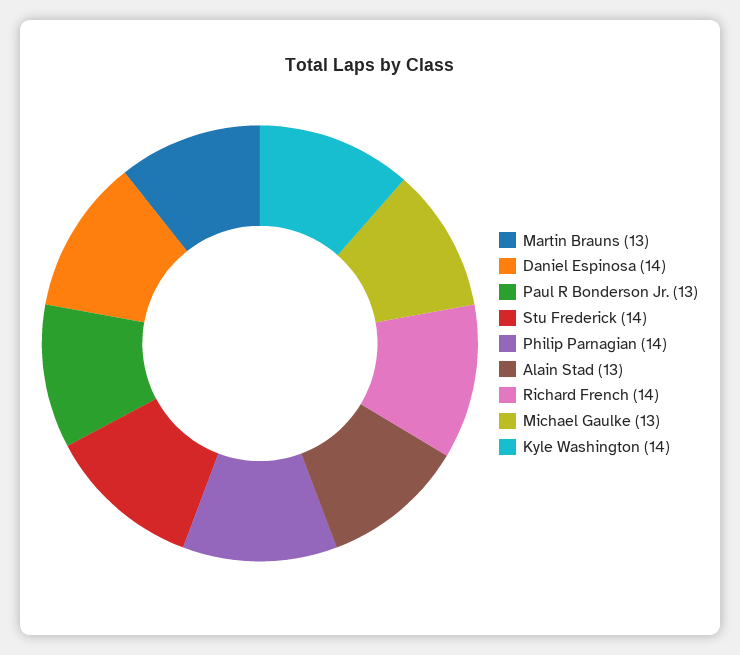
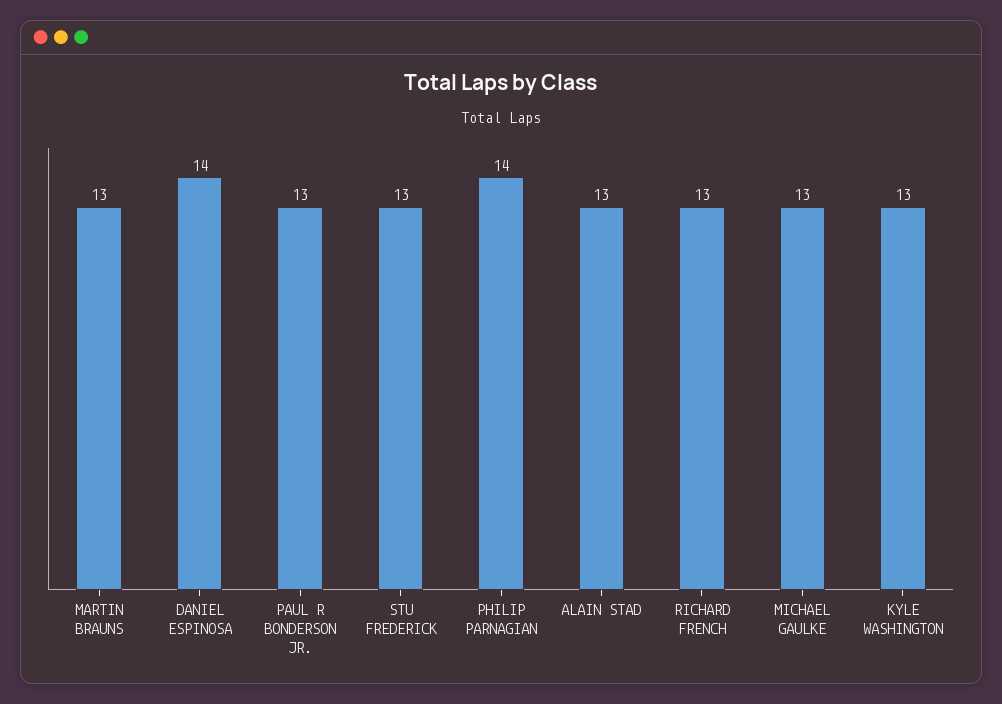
  {
    "Martin Brauns": 13,
    "Daniel Espinosa": 14,
    "Paul R Bonderson Jr.": 13,
-   "Stu Frederick": 14,
+   "Stu Frederick": 13,
    "Philip Parnagian": 14,
    "Alain Stad": 13,
-   "Richard French": 14,
+   "Richard French": 13,
    "Michael Gaulke": 13,
-   "Kyle Washington": 14
+   "Kyle Washington": 13
  }

